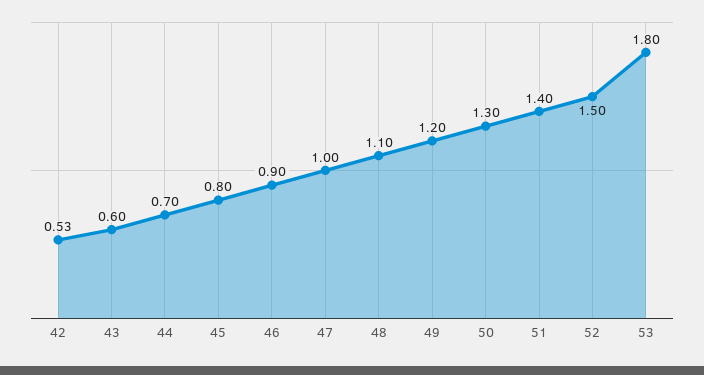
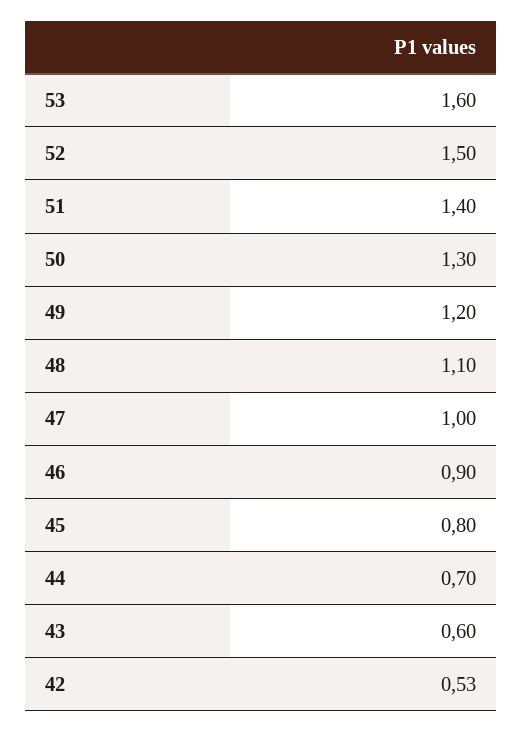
  {
    "42": 0.53,
    "43": 0.6,
    "44": 0.7,
    "45": 0.8,
    "46": 0.9,
    "47": 1,
    "48": 1.1,
    "49": 1.2,
    "50": 1.3,
    "51": 1.4,
    "52": 1.5,
-   "53": 1.8
+   "53": 1.6
  }

